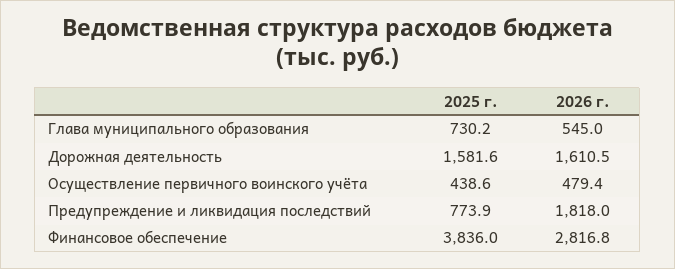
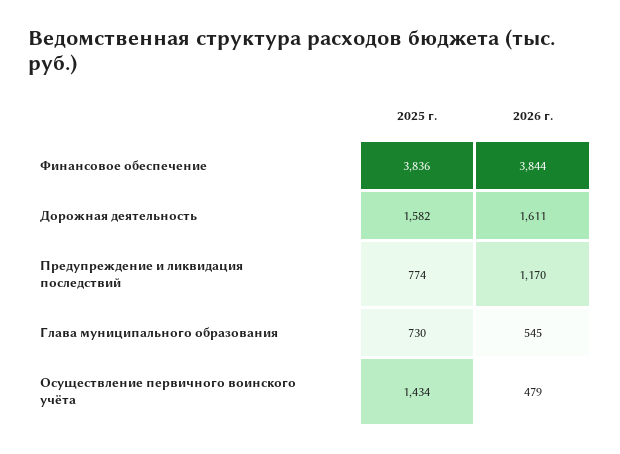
  {
    "2025 г.": {
      "Глава муниципального образования": 730.2,
      "Дорожная деятельность": 1581.6,
-     "Осуществление первичного воинского учёта": 438.6,
+     "Осуществление первичного воинского учёта": 1434,
      "Предупреждение и ликвидация последствий": 773.9,
      "Финансовое обеспечение": 3836
    },
    "2026 г.": {
      "Глава муниципального образования": 545,
      "Дорожная деятельность": 1610.5,
      "Осуществление первичного воинского учёта": 479.4,
-     "Предупреждение и ликвидация последствий": 1818,
+     "Предупреждение и ликвидация последствий": 1170,
-     "Финансовое обеспечение": 2816.8
+     "Финансовое обеспечение": 3844
    }
  }

